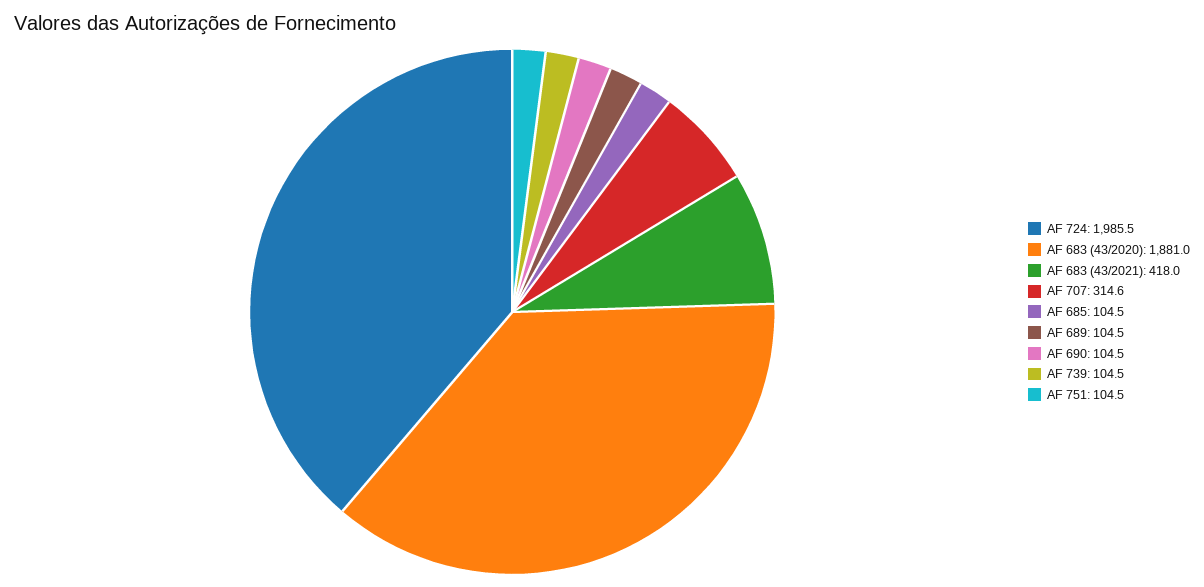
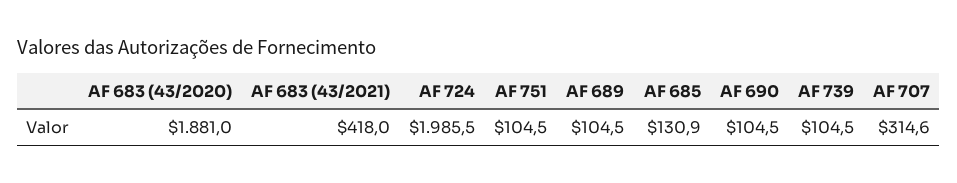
  {
    "AF 724": 1985.5,
    "AF 683 (43/2020)": 1881,
    "AF 683 (43/2021)": 418,
    "AF 707": 314.6,
-   "AF 685": 104.5,
+   "AF 685": 130.9,
    "AF 689": 104.5,
    "AF 690": 104.5,
    "AF 739": 104.5,
    "AF 751": 104.5
  }

